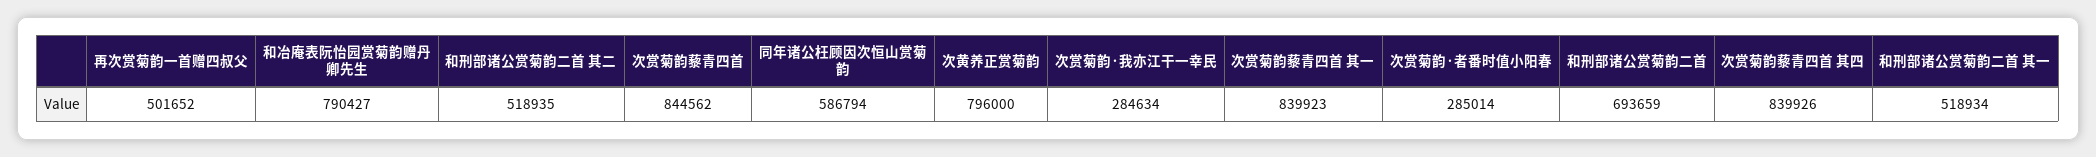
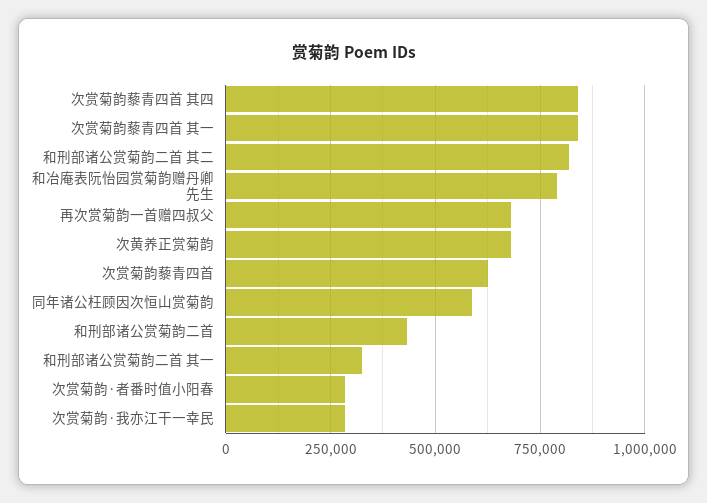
  {
-   "再次赏菊韵一首赠四叔父": 501652,
+   "再次赏菊韵一首赠四叔父": 675000,
    "和冶庵表阮怡园赏菊韵赠丹卿先生": 790427,
-   "和刑部诸公赏菊韵二首 其二": 518935,
+   "和刑部诸公赏菊韵二首 其二": 825000,
-   "次赏菊韵藜青四首": 844562,
+   "次赏菊韵藜青四首": 625000,
    "同年诸公枉顾因次恒山赏菊韵": 586794,
-   "次黄养正赏菊韵": 796000,
+   "次黄养正赏菊韵": 675000,
    "次赏菊韵·我亦江干一幸民": 284634,
    "次赏菊韵藜青四首 其一": 839923,
    "次赏菊韵·者番时值小阳春": 285014,
-   "和刑部诸公赏菊韵二首": 693659,
+   "和刑部诸公赏菊韵二首": 425000,
    "次赏菊韵藜青四首 其四": 839926,
-   "和刑部诸公赏菊韵二首 其一": 518934
+   "和刑部诸公赏菊韵二首 其一": 325000
  }

